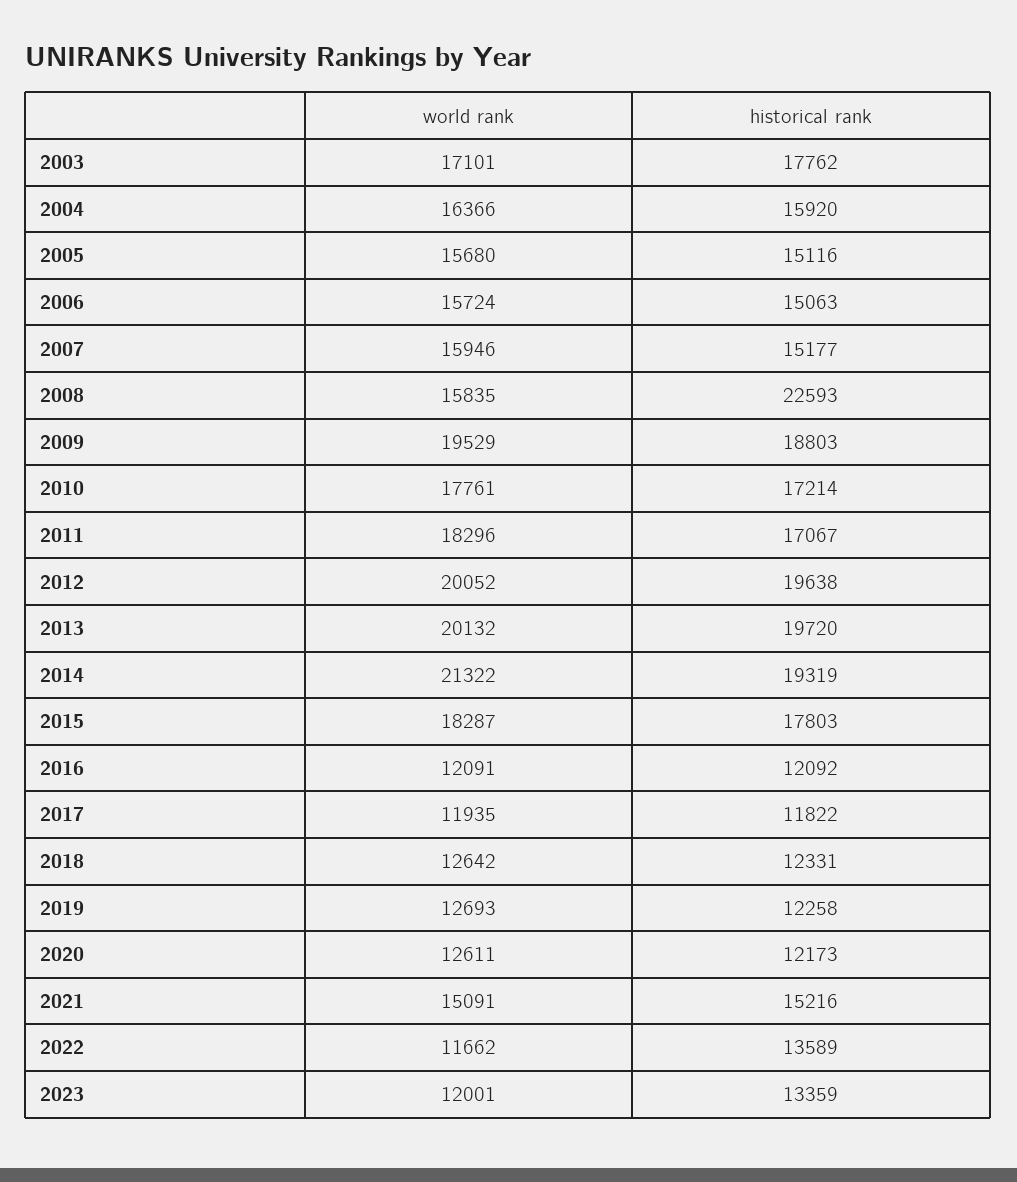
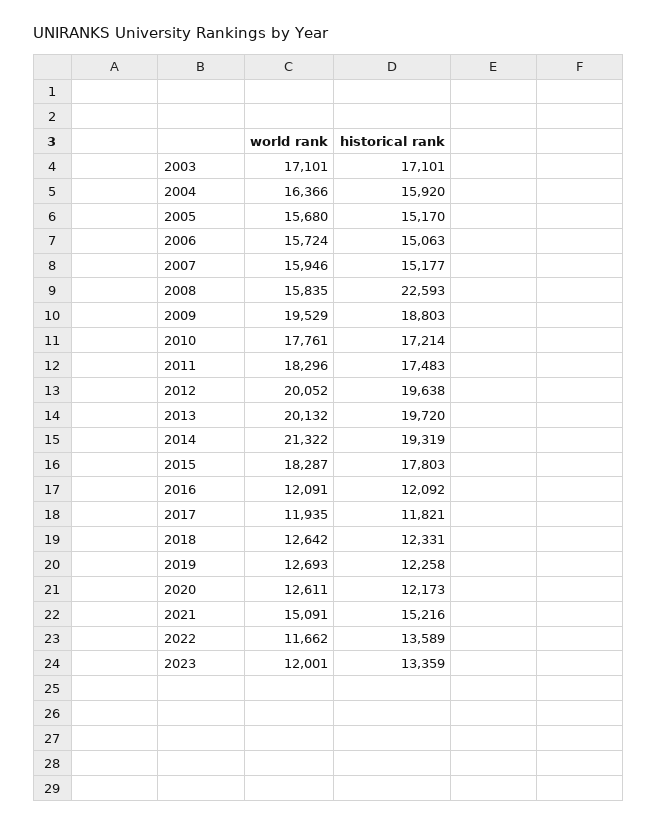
  {
    "world rank": {
      "2003": 17101,
      "2004": 16366,
      "2005": 15680,
      "2006": 15724,
      "2007": 15946,
      "2008": 15835,
      "2009": 19529,
      "2010": 17761,
      "2011": 18296,
      "2012": 20052,
      "2013": 20132,
      "2014": 21322,
      "2015": 18287,
      "2016": 12091,
      "2017": 11935,
      "2018": 12642,
      "2019": 12693,
      "2020": 12611,
      "2021": 15091,
      "2022": 11662,
      "2023": 12001
    },
    "historical rank": {
-     "2003": 17762,
+     "2003": 17101,
      "2004": 15920,
-     "2005": 15116,
+     "2005": 15170,
      "2006": 15063,
      "2007": 15177,
      "2008": 22593,
      "2009": 18803,
      "2010": 17214,
-     "2011": 17067,
+     "2011": 17483,
      "2012": 19638,
      "2013": 19720,
      "2014": 19319,
      "2015": 17803,
      "2016": 12092,
-     "2017": 11822,
+     "2017": 11821,
      "2018": 12331,
      "2019": 12258,
      "2020": 12173,
      "2021": 15216,
      "2022": 13589,
      "2023": 13359
    }
  }

